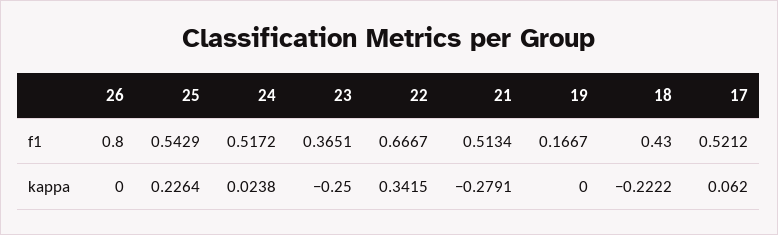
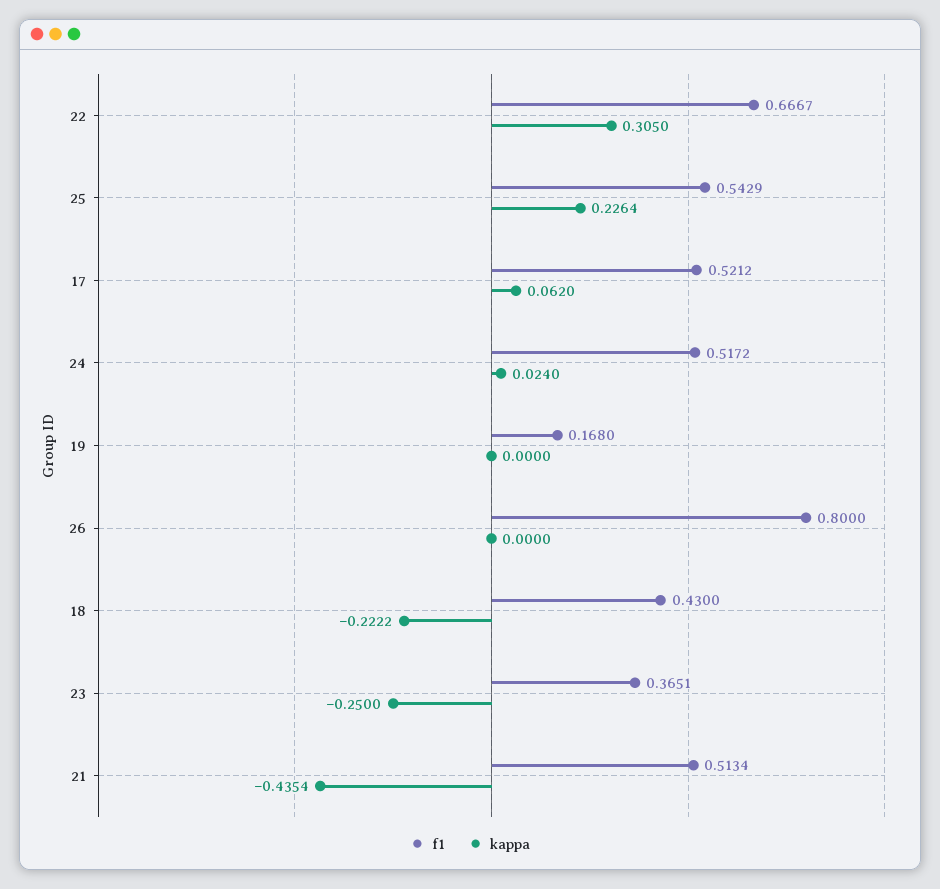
  {
    "f1": {
      "26": 0.8,
      "25": 0.5429,
      "24": 0.5172,
      "23": 0.3651,
      "22": 0.6667,
      "21": 0.5134,
-     "19": 0.1667,
+     "19": 0.168,
      "18": 0.43,
      "17": 0.5212
    },
    "kappa": {
      "26": 0,
      "25": 0.2264,
-     "24": 0.0238,
+     "24": 0.024,
      "23": -0.25,
-     "22": 0.3415,
+     "22": 0.305,
-     "21": -0.2791,
+     "21": -0.4354,
      "19": 0,
      "18": -0.2222,
      "17": 0.062
    }
  }

